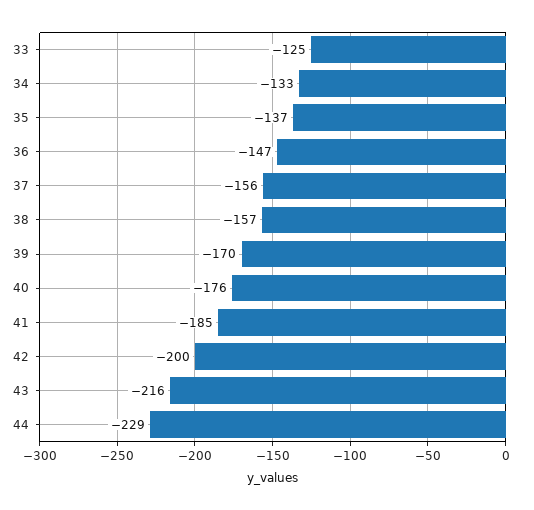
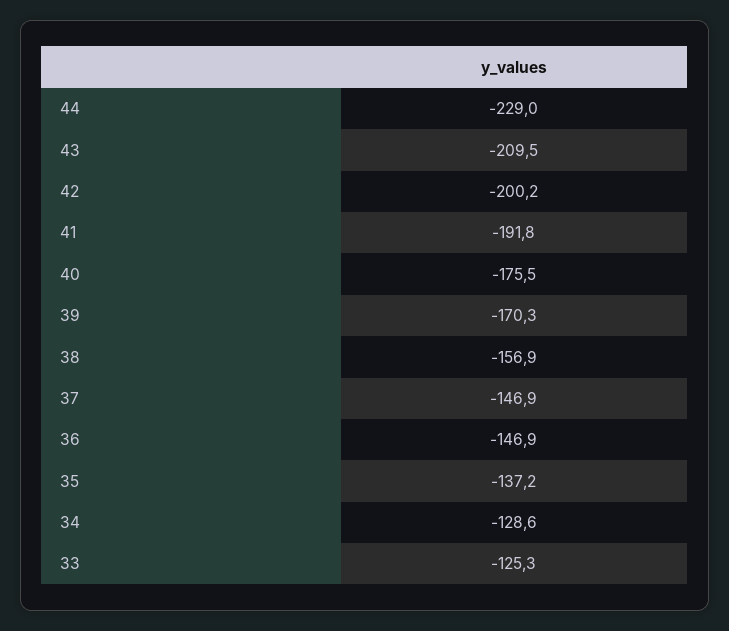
  {
    "33": -125.3,
-   "34": -133,
+   "34": -128.6,
    "35": -137.2,
    "36": -146.9,
-   "37": -156,
+   "37": -146.9,
    "38": -156.9,
    "39": -170.3,
    "40": -175.5,
-   "41": -185,
+   "41": -191.8,
    "42": -200.2,
-   "43": -216,
+   "43": -209.5,
    "44": -229
  }

